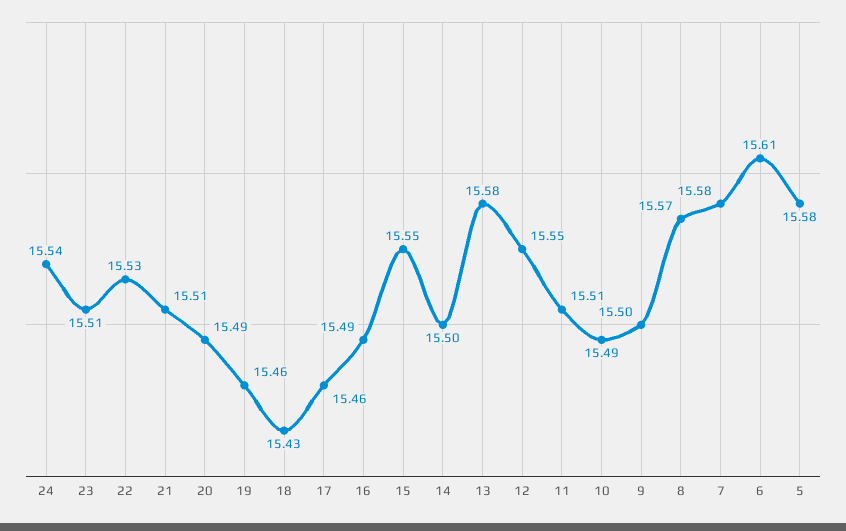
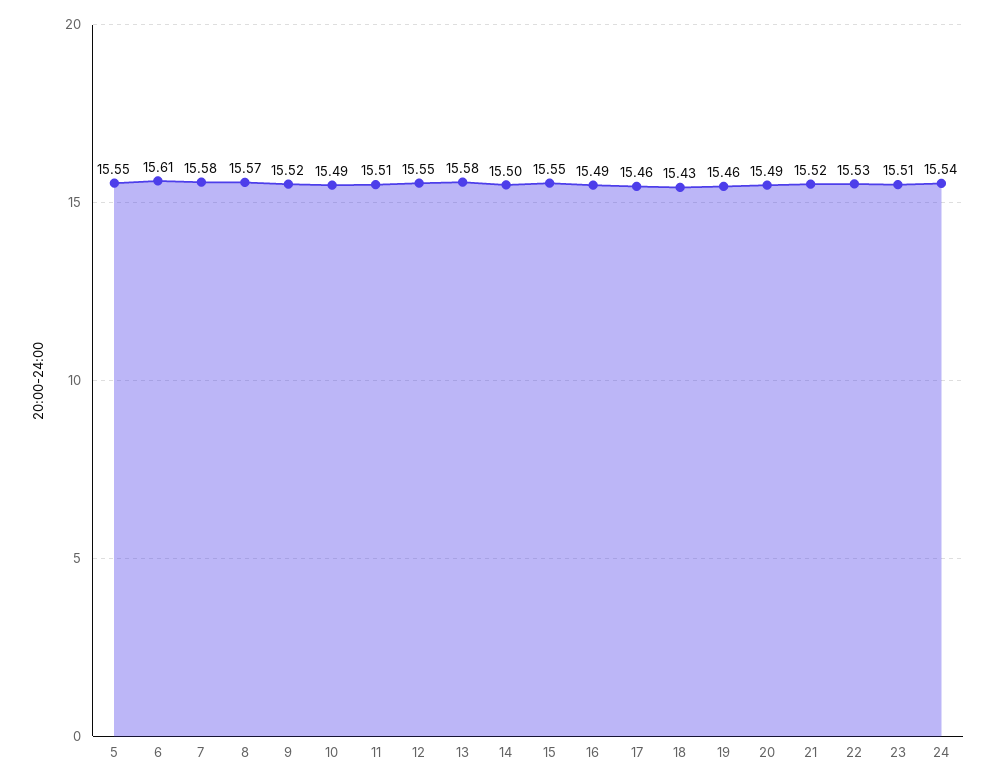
  {
    "24": 15.54,
    "23": 15.51,
    "22": 15.53,
-   "21": 15.51,
+   "21": 15.52,
    "20": 15.49,
    "19": 15.46,
    "18": 15.43,
    "17": 15.46,
    "16": 15.49,
    "15": 15.55,
    "14": 15.5,
    "13": 15.58,
    "12": 15.55,
    "11": 15.51,
    "10": 15.49,
-   "9": 15.5,
+   "9": 15.52,
    "8": 15.57,
    "7": 15.58,
    "6": 15.61,
-   "5": 15.58
+   "5": 15.55
  }

